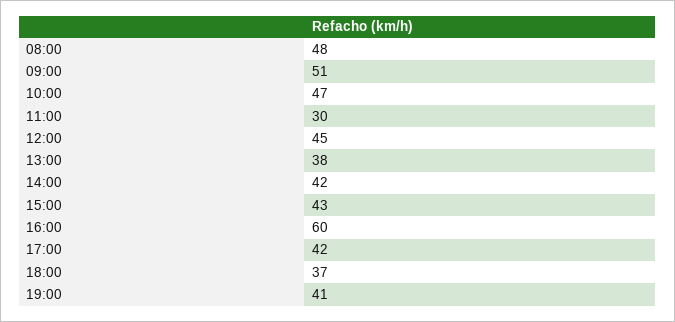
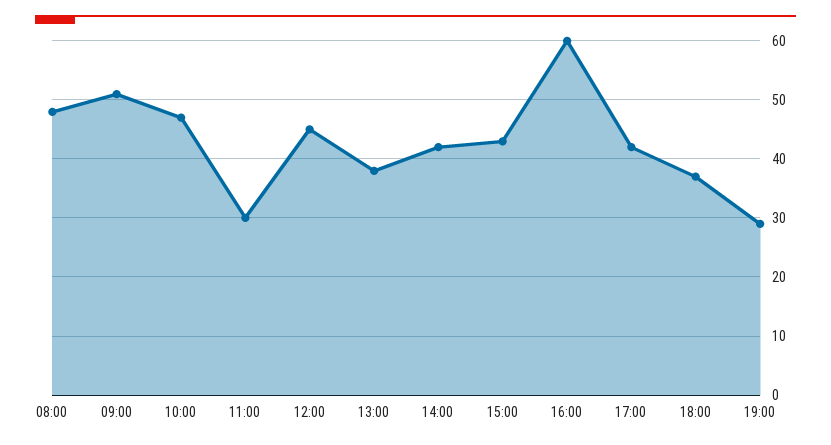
  {
    "08:00": 48,
    "09:00": 51,
    "10:00": 47,
    "11:00": 30,
    "12:00": 45,
    "13:00": 38,
    "14:00": 42,
    "15:00": 43,
    "16:00": 60,
    "17:00": 42,
    "18:00": 37,
-   "19:00": 41
+   "19:00": 30
  }

